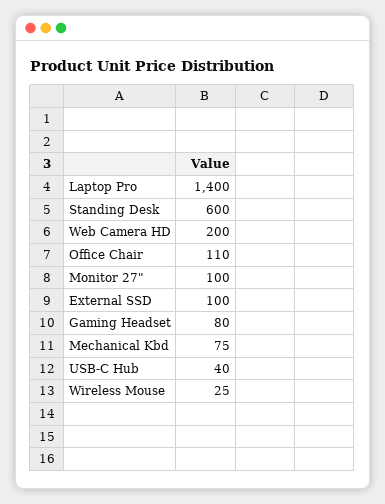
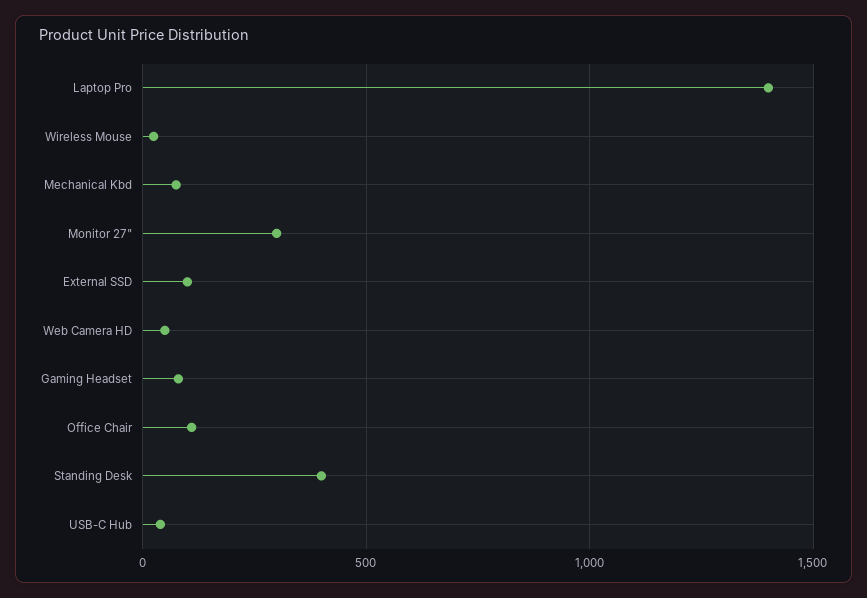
  {
    "Laptop Pro": 1400,
-   "Standing Desk": 600,
+   "Standing Desk": 400,
-   "Web Camera HD": 200,
+   "Web Camera HD": 50,
    "Office Chair": 110,
-   "Monitor 27\"": 100,
+   "Monitor 27\"": 300,
    "External SSD": 100,
    "Gaming Headset": 80,
    "Mechanical Kbd": 75,
    "USB-C Hub": 40,
    "Wireless Mouse": 25
  }

